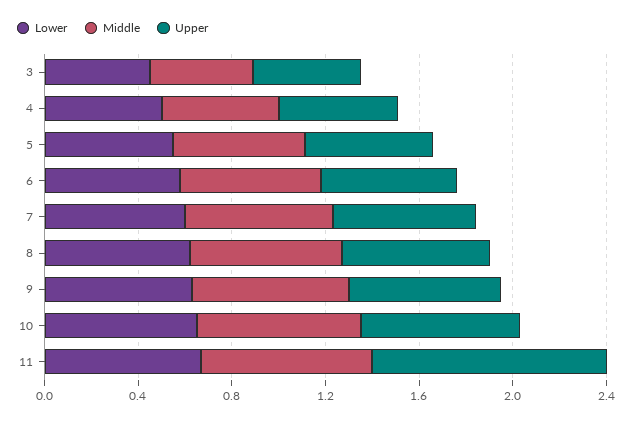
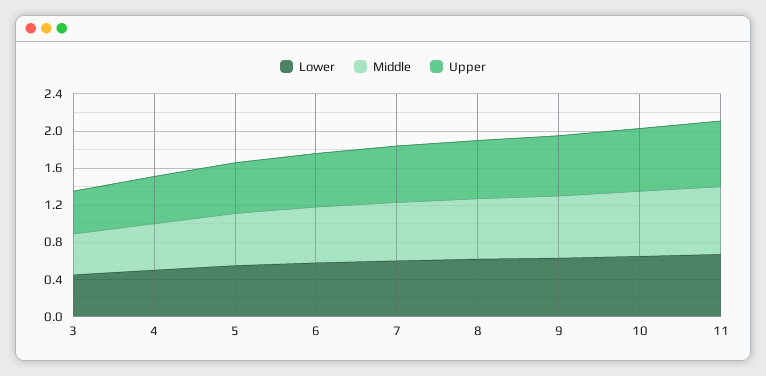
  {
    "Lower": {
      "3": 0.5,
      "4": 0.5,
      "5": 0.6,
      "6": 0.6,
      "7": 0.6,
      "8": 0.6,
      "9": 0.6,
      "10": 0.7,
      "11": 0.7
    },
    "Middle": {
      "3": 0.4,
      "4": 0.5,
      "5": 0.6,
      "6": 0.6,
      "7": 0.6,
      "8": 0.7,
      "9": 0.7,
      "10": 0.7,
      "11": 0.7
    },
    "Upper": {
      "3": 0.5,
      "4": 0.5,
      "5": 0.6,
      "6": 0.6,
      "7": 0.6,
      "8": 0.6,
      "9": 0.7,
      "10": 0.7,
-     "11": 1
+     "11": 0.7
    }
  }

